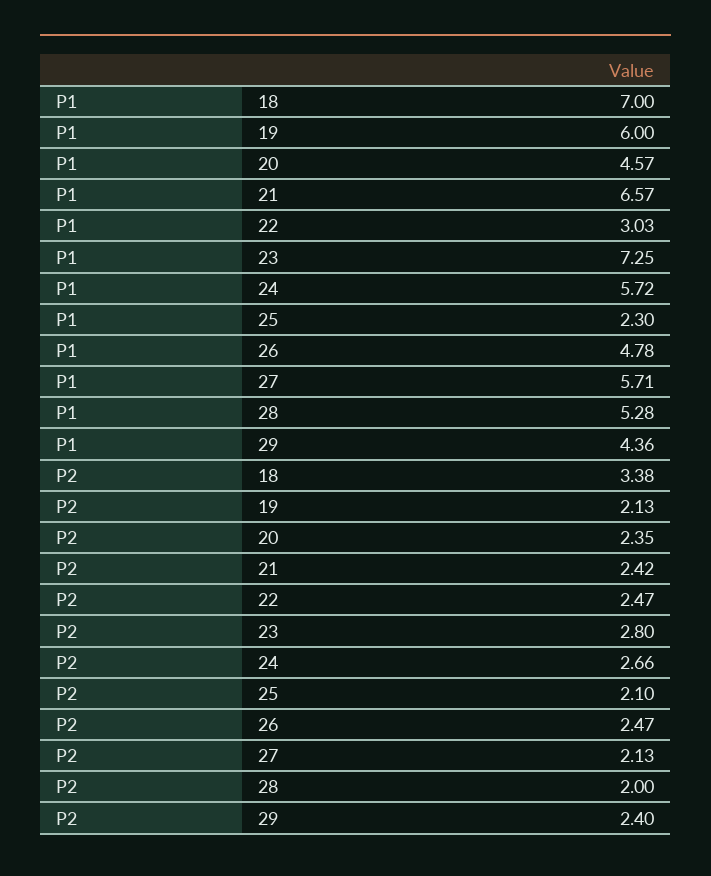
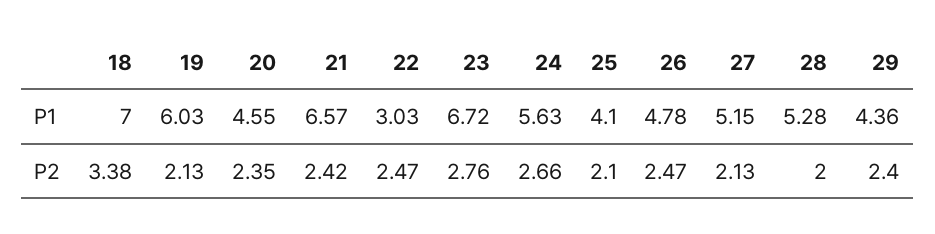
  {
    "P1": {
      "18": 7,
-     "19": 6,
+     "19": 6.03,
-     "20": 4.57,
+     "20": 4.55,
      "21": 6.57,
      "22": 3.03,
-     "23": 7.25,
+     "23": 6.72,
-     "24": 5.72,
+     "24": 5.63,
-     "25": 2.3,
+     "25": 4.1,
      "26": 4.78,
-     "27": 5.71,
+     "27": 5.15,
      "28": 5.28,
      "29": 4.36
    },
    "P2": {
      "18": 3.38,
      "19": 2.13,
      "20": 2.35,
      "21": 2.42,
      "22": 2.47,
-     "23": 2.8,
+     "23": 2.76,
      "24": 2.66,
      "25": 2.1,
      "26": 2.47,
      "27": 2.13,
      "28": 2,
      "29": 2.4
    }
  }

